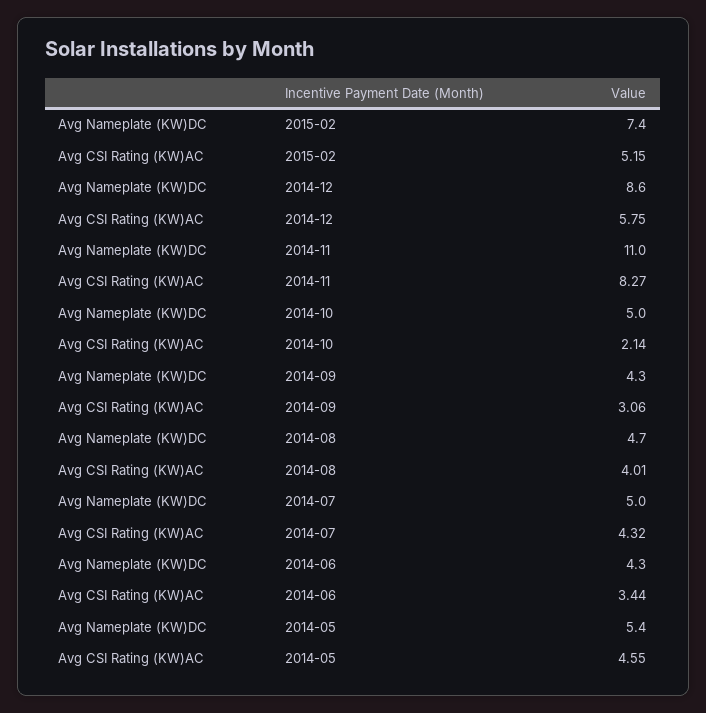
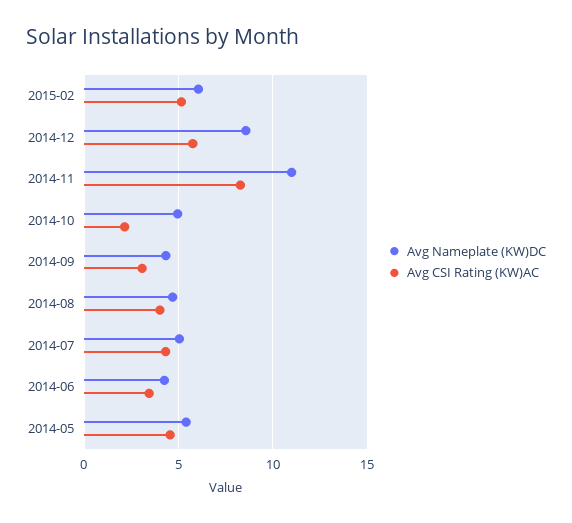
  {
    "Avg Nameplate (KW)DC": {
-     "2015-02": 7.4,
+     "2015-02": 6,
      "2014-12": 8.6,
      "2014-11": 11,
      "2014-10": 5,
      "2014-09": 4.3,
      "2014-08": 4.7,
      "2014-07": 5,
      "2014-06": 4.3,
      "2014-05": 5.4
    },
    "Avg CSI Rating (KW)AC": {
      "2015-02": 5.15,
      "2014-12": 5.75,
      "2014-11": 8.27,
      "2014-10": 2.14,
      "2014-09": 3.06,
      "2014-08": 4.01,
      "2014-07": 4.32,
      "2014-06": 3.44,
      "2014-05": 4.55
    }
  }

